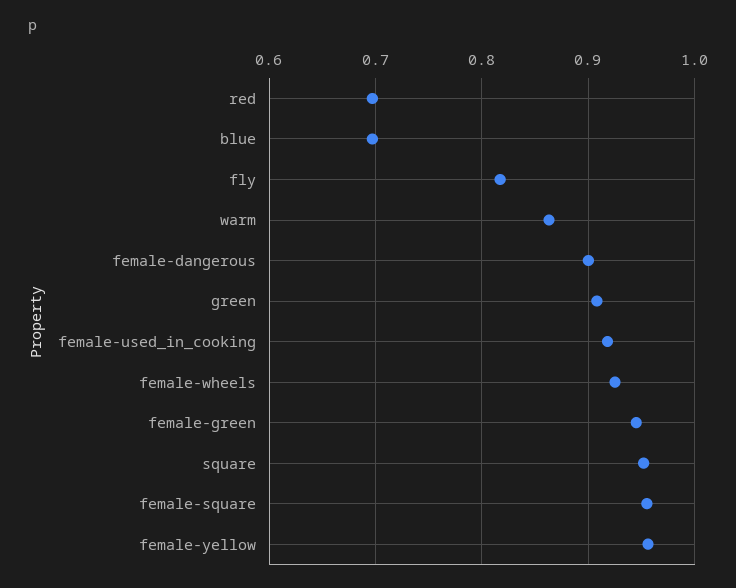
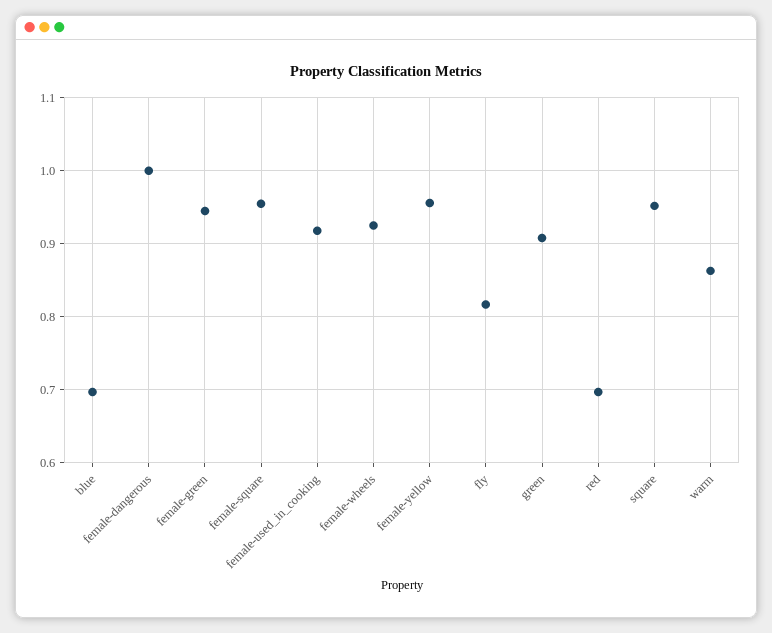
  {
    "red": 0.7,
    "blue": 0.7,
    "fly": 0.82,
    "warm": 0.86,
-   "female-dangerous": 0.9,
+   "female-dangerous": 1,
    "green": 0.91,
    "female-used_in_cooking": 0.92,
    "female-wheels": 0.93,
    "female-green": 0.95,
    "square": 0.95,
    "female-square": 0.96,
    "female-yellow": 0.96
  }

